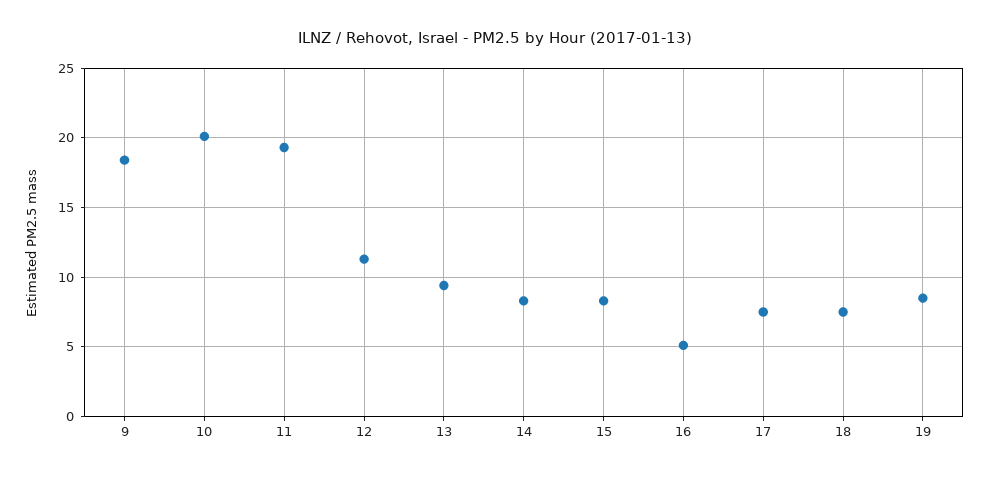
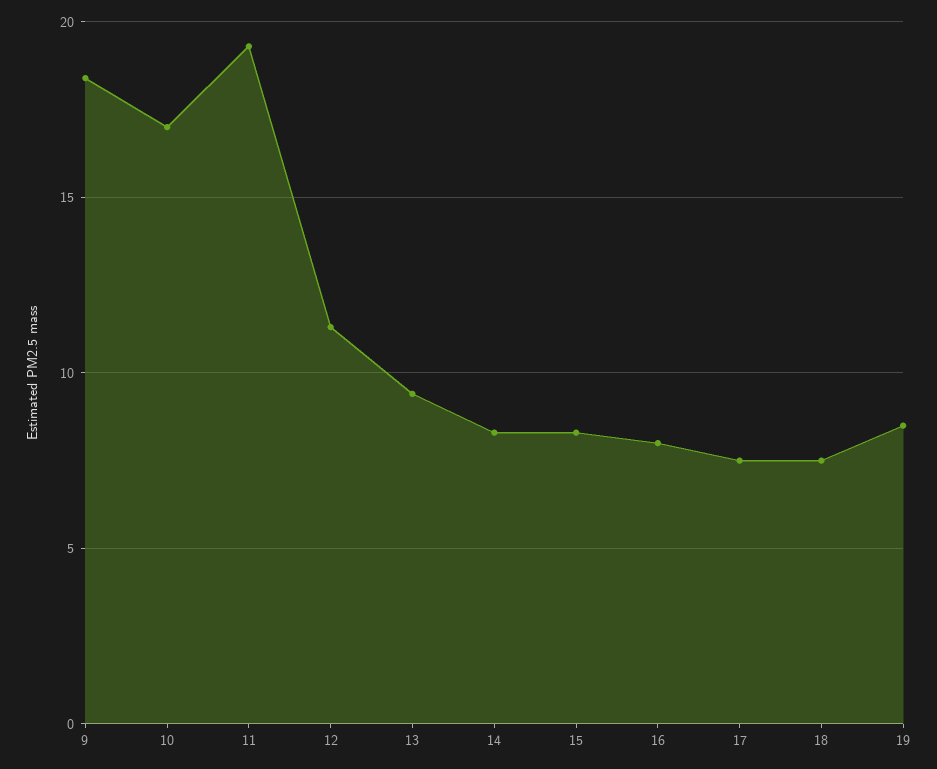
  {
    "9": 18.5,
-   "10": 20,
+   "10": 17,
    "11": 19.5,
    "12": 11.5,
    "13": 9.5,
    "14": 8.5,
    "15": 8.5,
-   "16": 5,
+   "16": 8,
    "17": 7.5,
    "18": 7.5,
    "19": 8.5
  }

